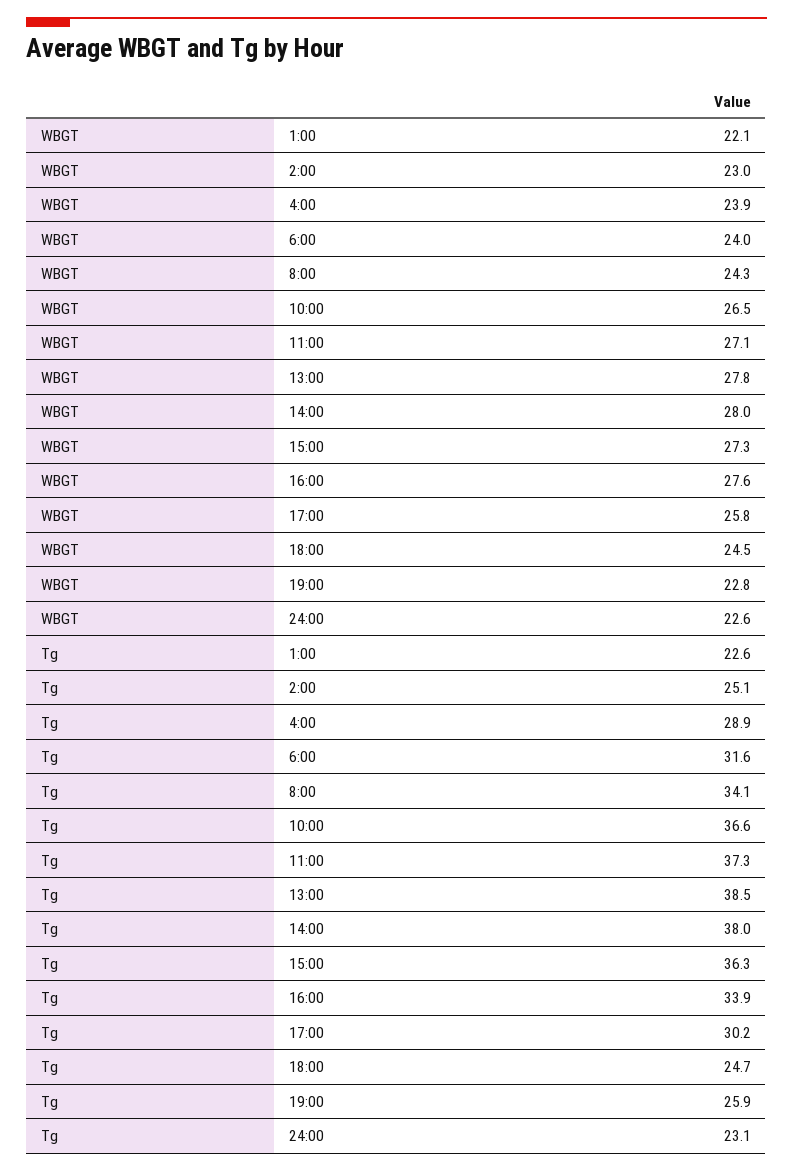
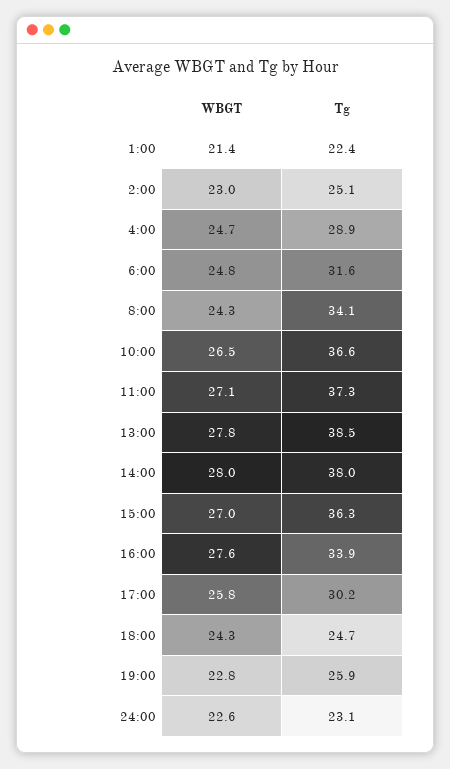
  {
    "WBGT": {
-     "1:00": 22.1,
+     "1:00": 21.4,
      "2:00": 23,
-     "4:00": 23.9,
+     "4:00": 24.7,
-     "6:00": 24,
+     "6:00": 24.8,
      "8:00": 24.3,
      "10:00": 26.5,
      "11:00": 27.1,
      "13:00": 27.8,
      "14:00": 28,
-     "15:00": 27.3,
+     "15:00": 27,
      "16:00": 27.6,
      "17:00": 25.8,
-     "18:00": 24.5,
+     "18:00": 24.3,
      "19:00": 22.8,
      "24:00": 22.6
    },
    "Tg": {
-     "1:00": 22.6,
+     "1:00": 22.4,
      "2:00": 25.1,
      "4:00": 28.9,
      "6:00": 31.6,
      "8:00": 34.1,
      "10:00": 36.6,
      "11:00": 37.3,
      "13:00": 38.5,
      "14:00": 38,
      "15:00": 36.3,
      "16:00": 33.9,
      "17:00": 30.2,
      "18:00": 24.7,
      "19:00": 25.9,
      "24:00": 23.1
    }
  }

